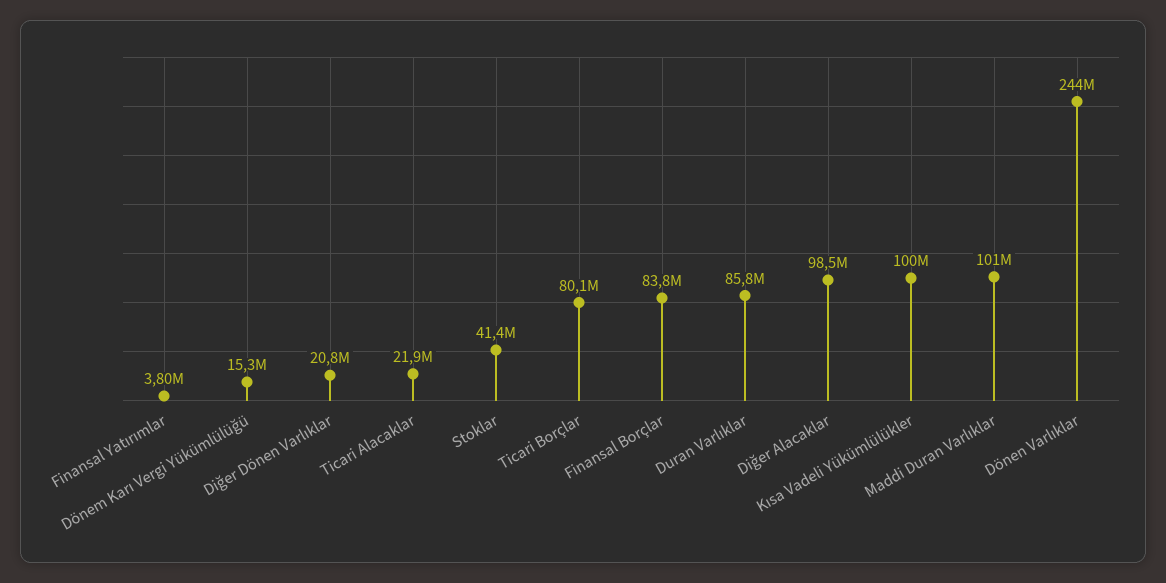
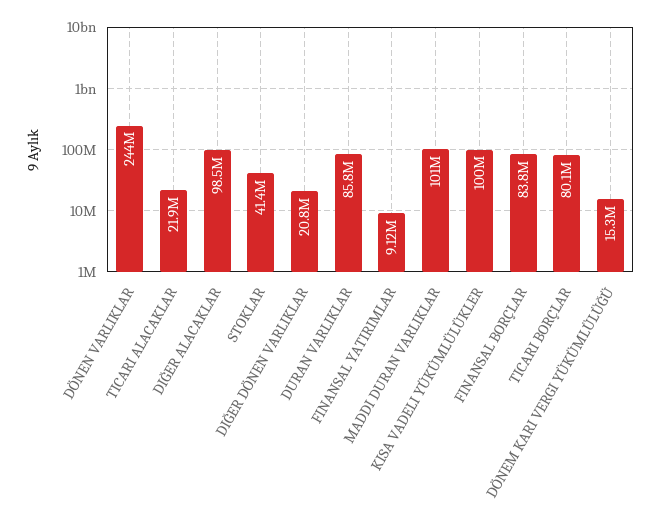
  {
-   "Finansal Yatırımlar": 3800000,
+   "Finansal Yatırımlar": 9120000,
    "Dönem Karı Vergi Yükümlülüğü": 15300000,
    "Diğer Dönen Varlıklar": 20800000,
    "Ticari Alacaklar": 21900000,
    "Stoklar": 41400000,
    "Ticari Borçlar": 80100000,
    "Finansal Borçlar": 83800000,
    "Duran Varlıklar": 85800000,
    "Diğer Alacaklar": 98500000,
    "Kısa Vadeli Yükümlülükler": 100000000,
    "Maddi Duran Varlıklar": 101000000,
    "Dönen Varlıklar": 244000000
  }

